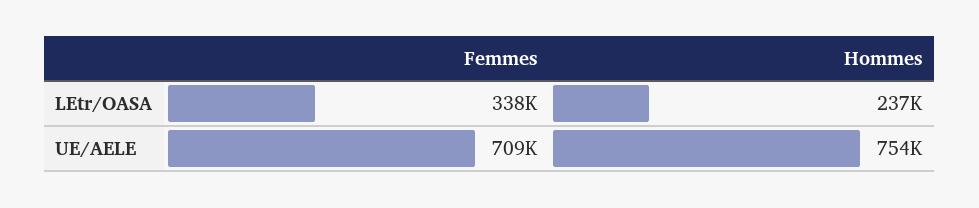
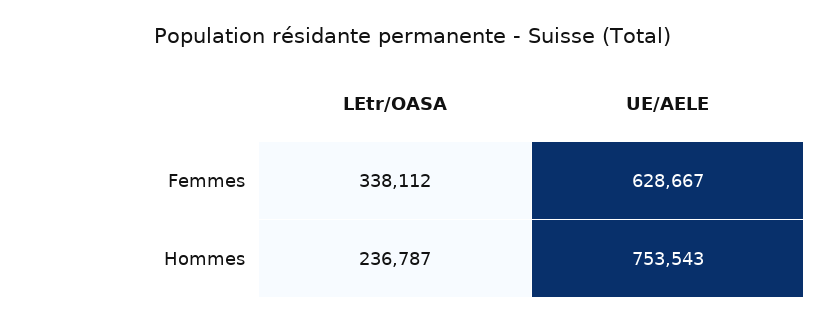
  {
    "Femmes": {
      "LEtr/OASA": 338112,
-     "UE/AELE": 709000
+     "UE/AELE": 628667
    },
    "Hommes": {
      "LEtr/OASA": 236787,
      "UE/AELE": 753543
    }
  }

